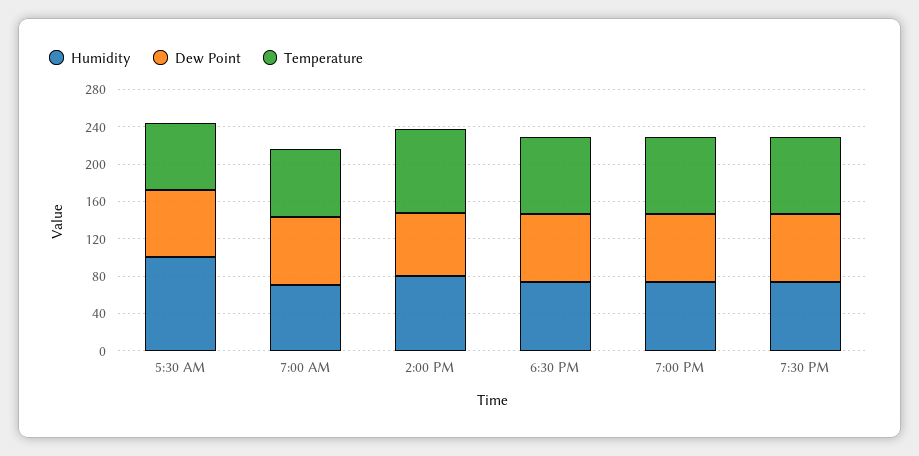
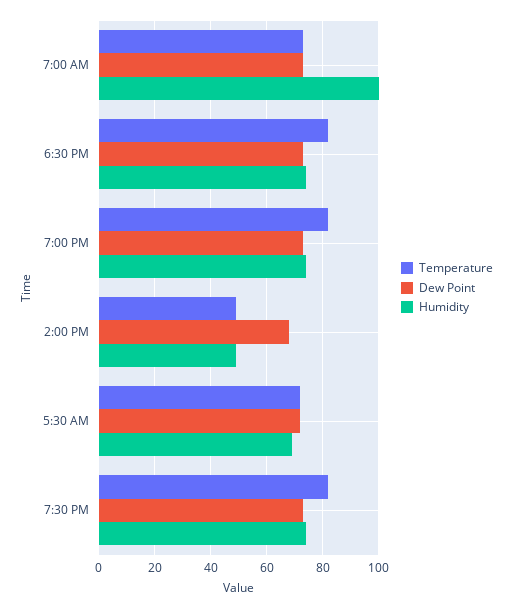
  {
    "Humidity": {
-     "5:30 AM": 100,
+     "5:30 AM": 70,
-     "7:00 AM": 70,
+     "7:00 AM": 100,
-     "2:00 PM": 80,
+     "2:00 PM": 50,
      "6:30 PM": 75,
      "7:00 PM": 75,
      "7:30 PM": 75
    },
    "Dew Point": {
      "5:30 AM": 70,
      "7:00 AM": 75,
      "2:00 PM": 70,
      "6:30 PM": 75,
      "7:00 PM": 75,
      "7:30 PM": 75
    },
    "Temperature": {
      "5:30 AM": 70,
      "7:00 AM": 75,
-     "2:00 PM": 90,
+     "2:00 PM": 50,
      "6:30 PM": 80,
      "7:00 PM": 80,
      "7:30 PM": 80
    }
  }

